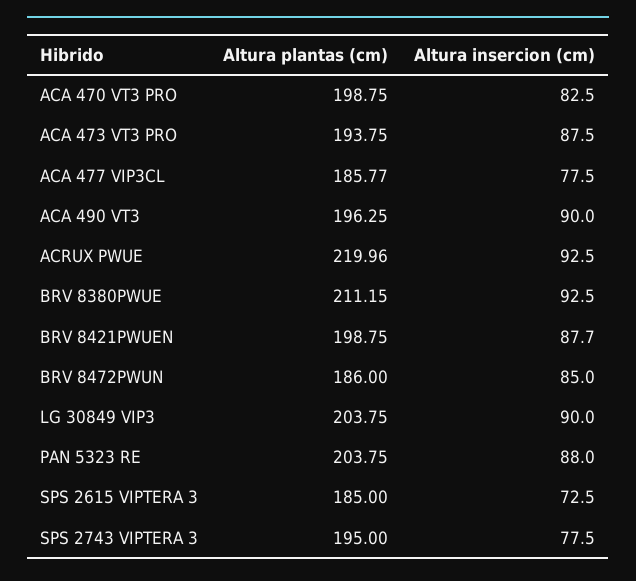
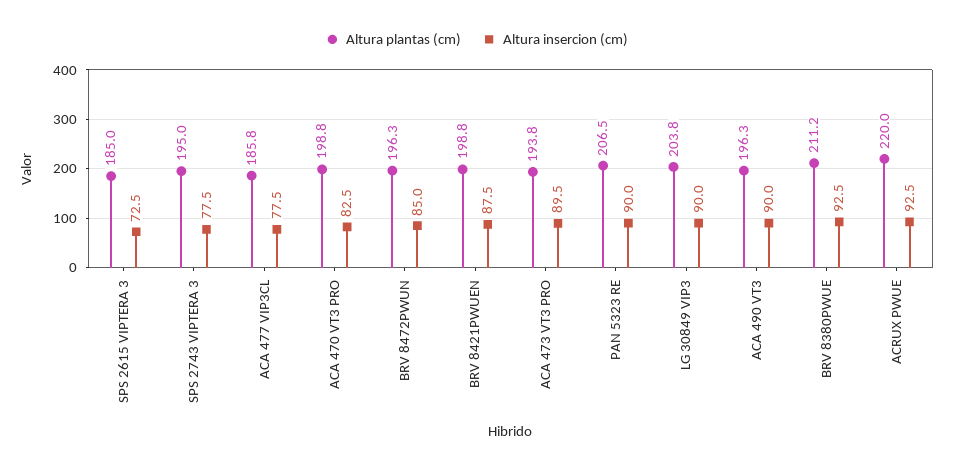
  {
    "Altura plantas (cm)": {
      "ACA 470 VT3 PRO": 198.75,
      "ACA 473 VT3 PRO": 193.75,
      "ACA 477 VIP3CL": 185.77,
      "ACA 490 VT3": 196.25,
      "ACRUX PWUE": 219.96,
      "BRV 8380PWUE": 211.15,
      "BRV 8421PWUEN": 198.75,
-     "BRV 8472PWUN": 186,
+     "BRV 8472PWUN": 196.3,
      "LG 30849 VIP3": 203.75,
-     "PAN 5323 RE": 203.75,
+     "PAN 5323 RE": 206.5,
      "SPS 2615 VIPTERA 3": 185,
      "SPS 2743 VIPTERA 3": 195
    },
    "Altura insercion (cm)": {
      "ACA 470 VT3 PRO": 82.5,
-     "ACA 473 VT3 PRO": 87.5,
+     "ACA 473 VT3 PRO": 89.5,
      "ACA 477 VIP3CL": 77.5,
      "ACA 490 VT3": 90,
      "ACRUX PWUE": 92.5,
      "BRV 8380PWUE": 92.5,
-     "BRV 8421PWUEN": 87.7,
+     "BRV 8421PWUEN": 87.5,
      "BRV 8472PWUN": 85,
      "LG 30849 VIP3": 90,
-     "PAN 5323 RE": 88,
+     "PAN 5323 RE": 90,
      "SPS 2615 VIPTERA 3": 72.5,
      "SPS 2743 VIPTERA 3": 77.5
    }
  }

